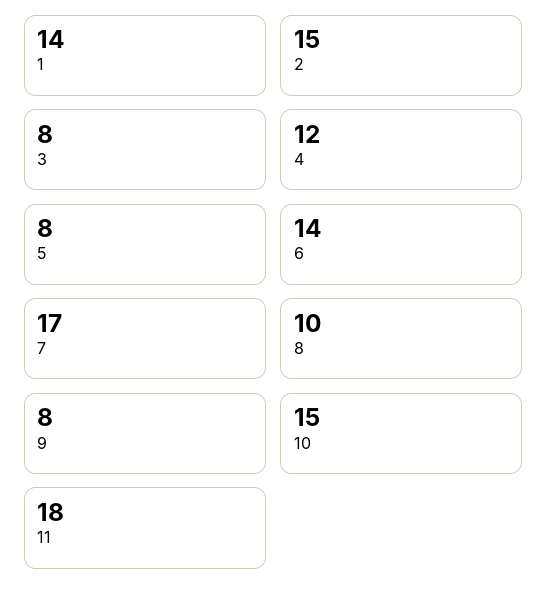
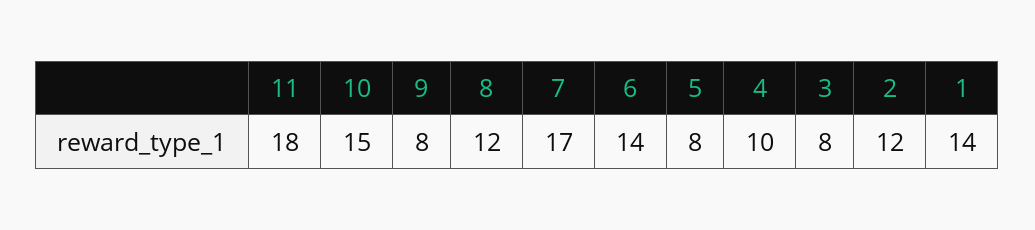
  {
    "1": 14,
-   "2": 15,
+   "2": 12,
    "3": 8,
-   "4": 12,
+   "4": 10,
    "5": 8,
    "6": 14,
    "7": 17,
-   "8": 10,
+   "8": 12,
    "9": 8,
    "10": 15,
    "11": 18
  }

